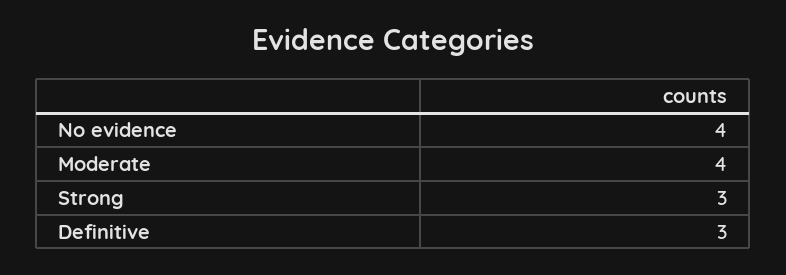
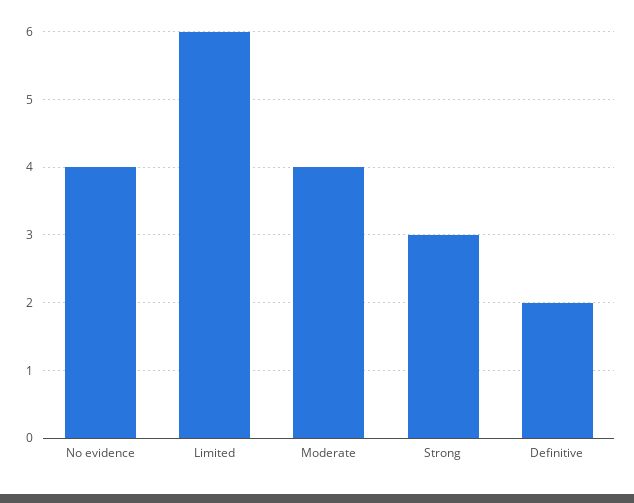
  {
    "No evidence": 4,
    "Moderate": 4,
    "Strong": 3,
-   "Definitive": 3
+   "Definitive": 2,
+   "Limited": 6
  }

